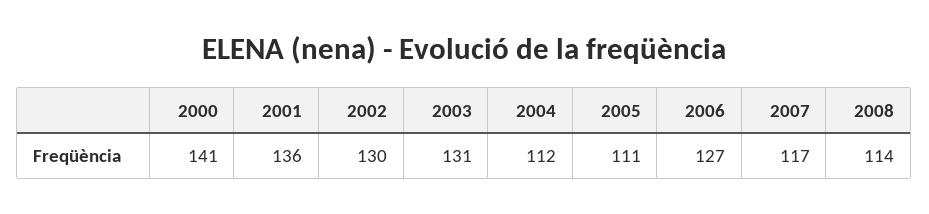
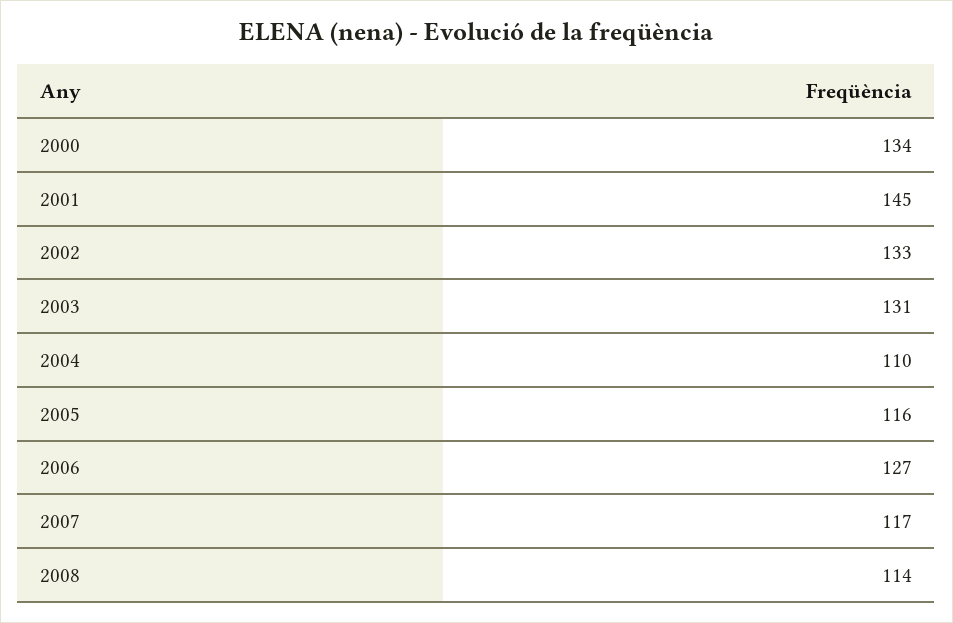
  {
-   "2000": 141,
+   "2000": 134,
-   "2001": 136,
+   "2001": 145,
-   "2002": 130,
+   "2002": 133,
    "2003": 131,
-   "2004": 112,
+   "2004": 110,
-   "2005": 111,
+   "2005": 116,
    "2006": 127,
    "2007": 117,
    "2008": 114
  }

